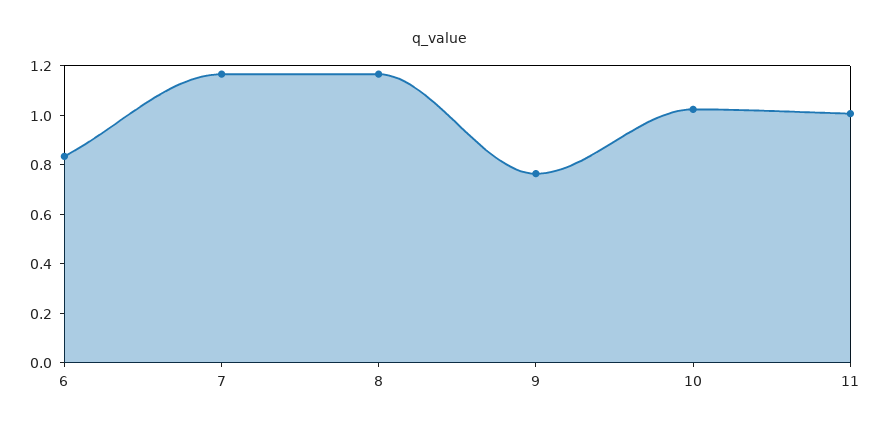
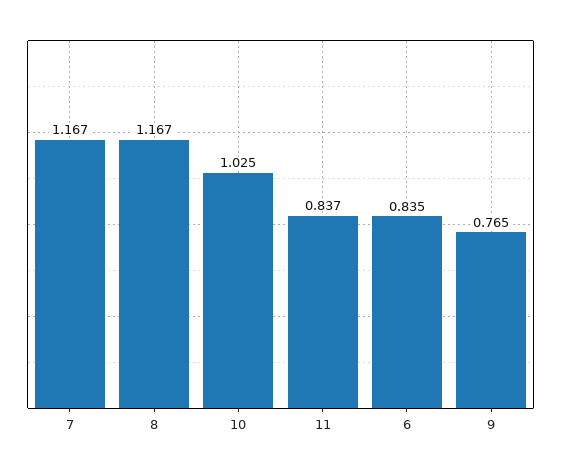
  {
    "6": 0.835,
    "7": 1.167,
    "8": 1.167,
    "9": 0.765,
    "10": 1.025,
-   "11": 1
+   "11": 0.837
  }

